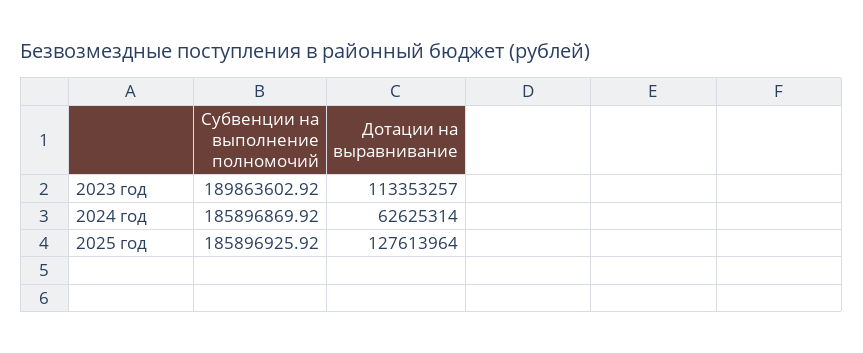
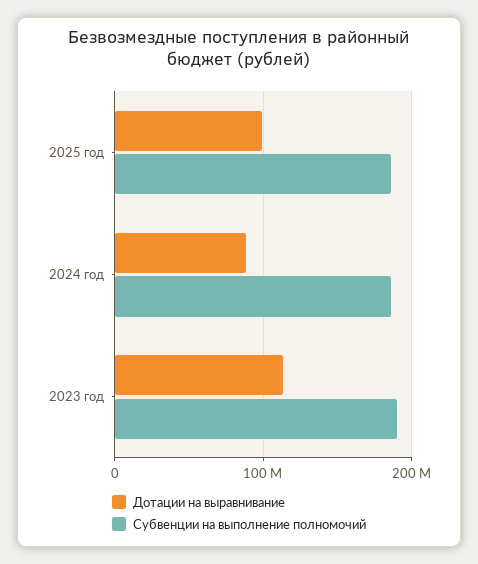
  {
    "Субвенции на выполнение полномочий": {
      "2023 год": 189863602.92,
      "2024 год": 185896869.92,
      "2025 год": 185896925.92
    },
    "Дотации на выравнивание": {
      "2023 год": 113353257,
-     "2024 год": 62625314,
+     "2024 год": 90000000,
-     "2025 год": 127613964
+     "2025 год": 100000000
    }
  }

